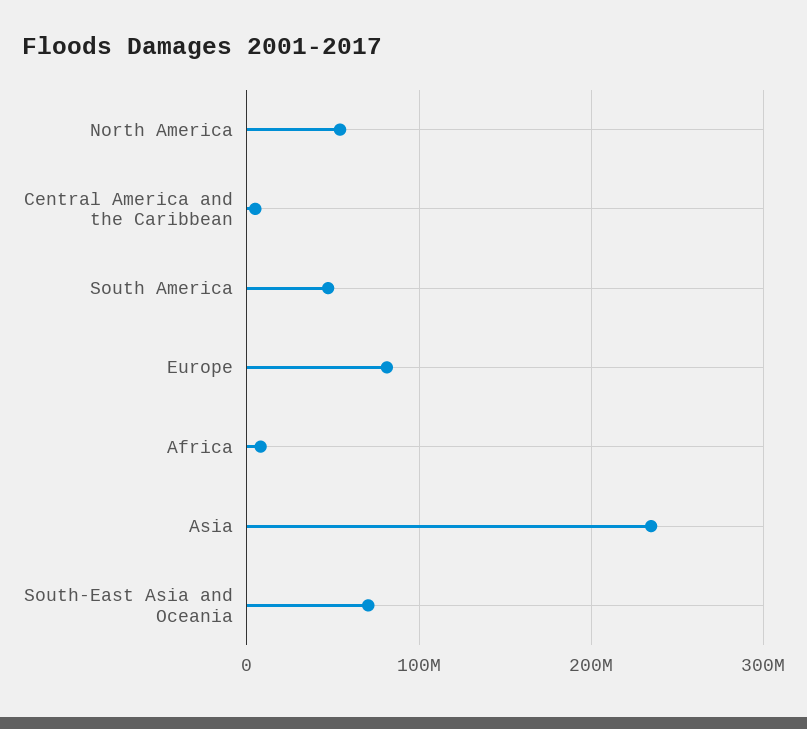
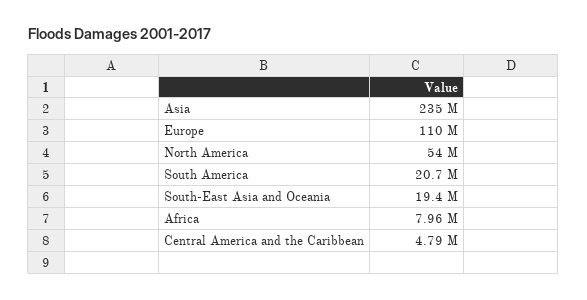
  {
    "North America": 54000000,
    "Central America and the Caribbean": 4790000,
-   "South America": 50000000,
+   "South America": 20700000,
-   "Europe": 80000000,
+   "Europe": 110000000,
    "Africa": 7960000,
    "Asia": 235000000,
-   "South-East Asia and Oceania": 70000000
+   "South-East Asia and Oceania": 19400000
  }

